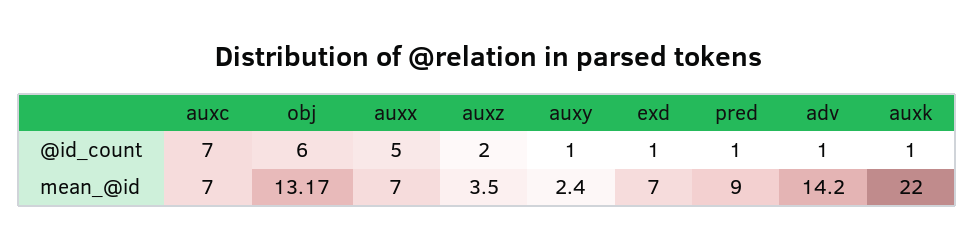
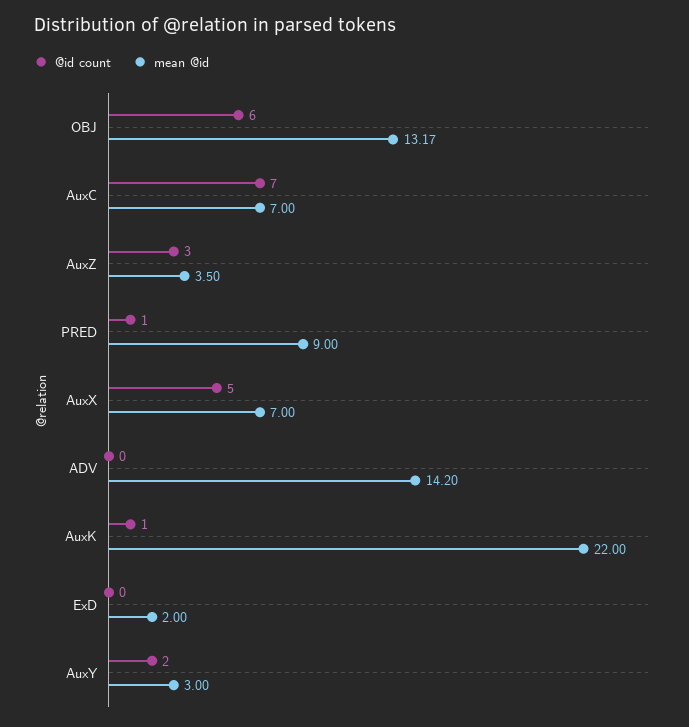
  {
    "@id_count": {
      "auxc": 7,
      "obj": 6,
      "auxx": 5,
-     "auxz": 2,
+     "auxz": 3,
-     "auxy": 1,
+     "auxy": 2,
-     "exd": 1,
+     "exd": 0,
      "pred": 1,
-     "adv": 1,
+     "adv": 0,
      "auxk": 1
    },
    "mean_@id": {
      "auxc": 7,
      "obj": 13.17,
      "auxx": 7,
      "auxz": 3.5,
-     "auxy": 2.4,
+     "auxy": 3,
-     "exd": 7,
+     "exd": 2,
      "pred": 9,
      "adv": 14.2,
      "auxk": 22
    }
  }

